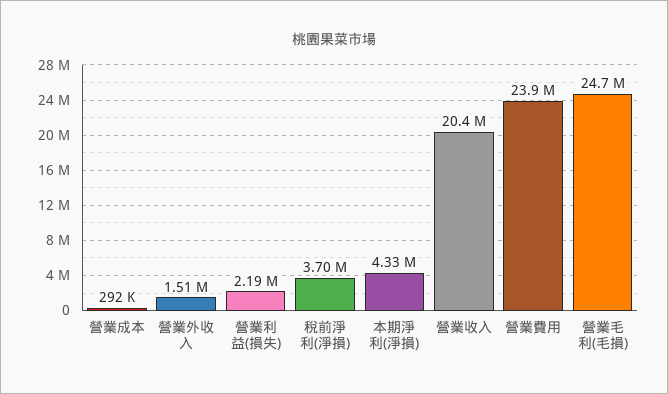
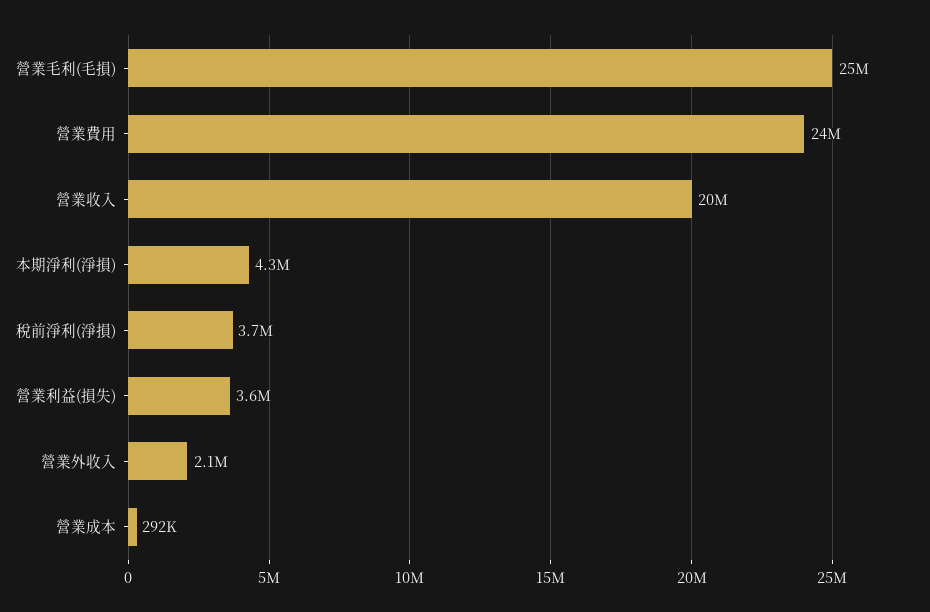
  {
    "營業成本": 292000,
-   "營業外收入": 1510000,
+   "營業外收入": 2100000,
-   "營業利益(損失)": 2190000,
+   "營業利益(損失)": 3600000,
    "稅前淨利(淨損)": 3700000,
    "本期淨利(淨損)": 4330000,
    "營業收入": 20400000,
    "營業費用": 23900000,
    "營業毛利(毛損)": 24700000
  }

